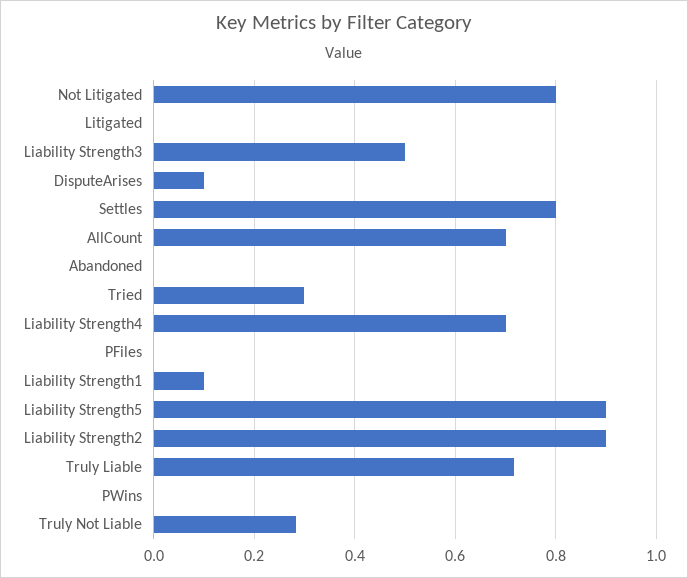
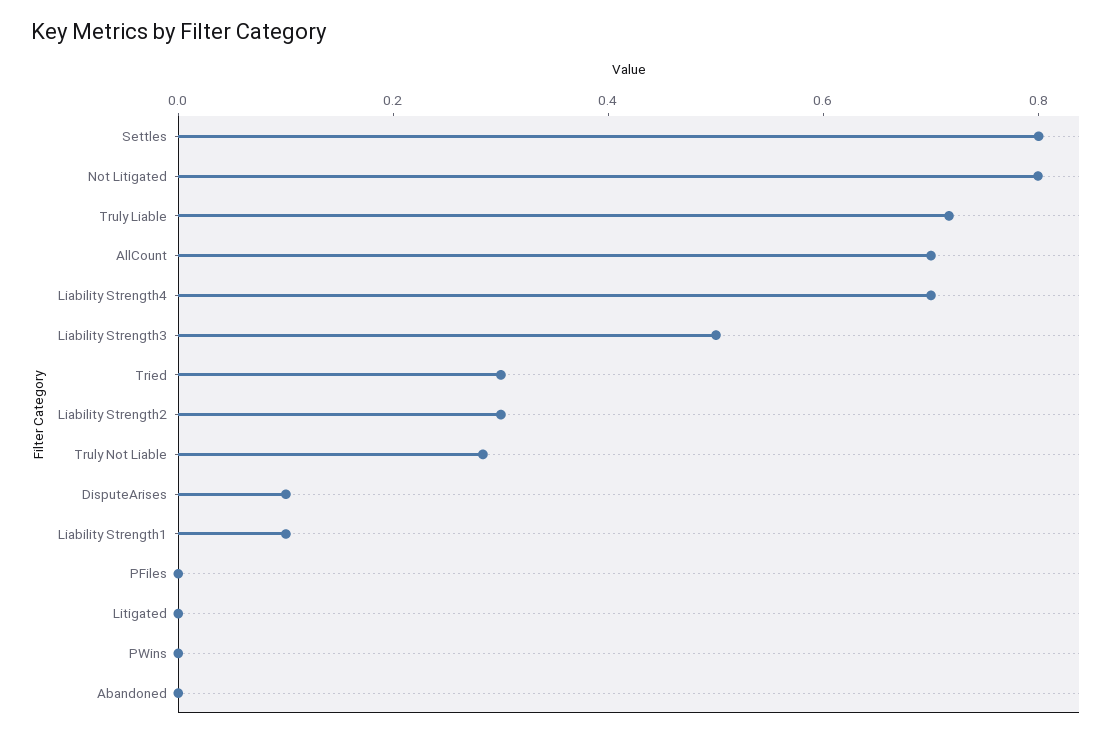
  {
    "Not Litigated": 0.8,
    "Litigated": 0,
    "Liability Strength3": 0.5,
    "DisputeArises": 0.1,
    "Settles": 0.8,
    "AllCount": 0.7,
    "Abandoned": 0,
    "Tried": 0.3,
    "Liability Strength4": 0.7,
    "PFiles": 0,
    "Liability Strength1": 0.1,
-   "Liability Strength5": 0.9,
-   "Liability Strength2": 0.9,
+   "Liability Strength2": 0.3,
    "Truly Liable": 0.72,
    "PWins": 0,
    "Truly Not Liable": 0.28
  }

